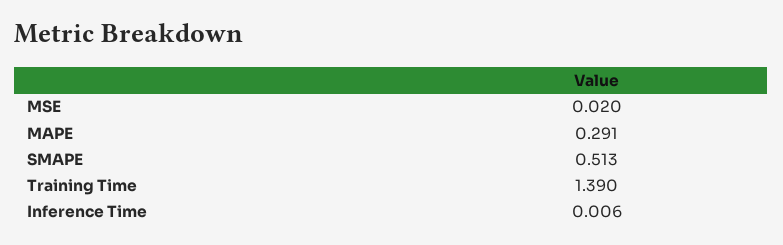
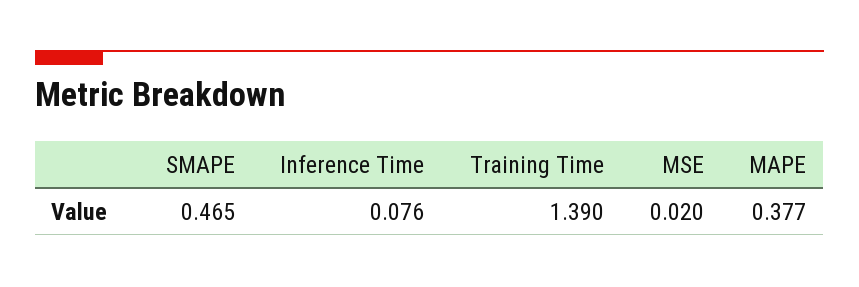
  {
    "MSE": 0.02,
-   "MAPE": 0.291,
+   "MAPE": 0.377,
-   "SMAPE": 0.513,
+   "SMAPE": 0.465,
    "Training Time": 1.39,
-   "Inference Time": 0.006
+   "Inference Time": 0.076
  }

